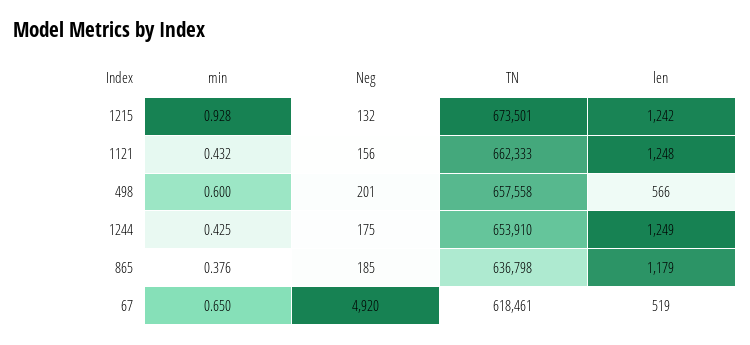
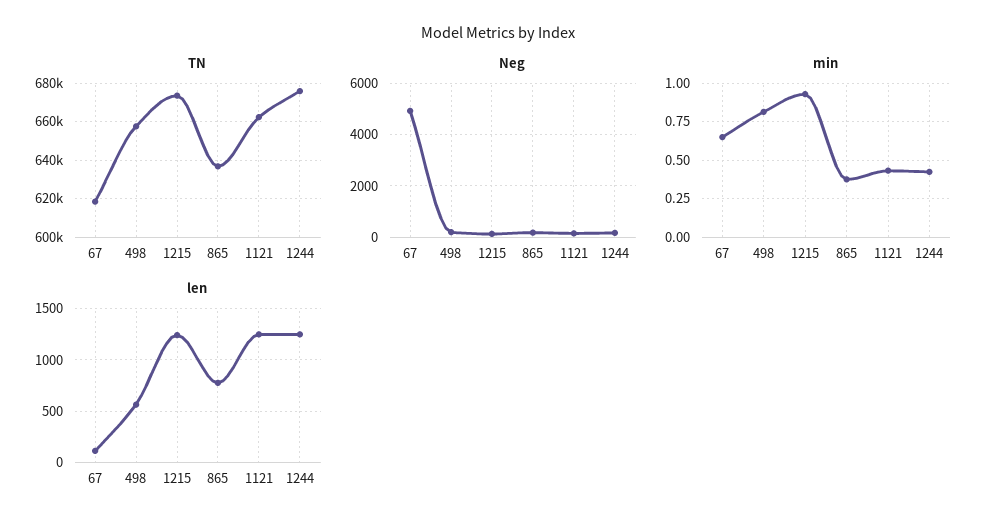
  {
    "min": {
      "1215": 0.928,
      "1121": 0.432,
-     "498": 0.6,
+     "498": 0.8,
      "1244": 0.425,
      "865": 0.376,
      "67": 0.65
    },
    "Neg": {
      "1215": 132,
      "1121": 156,
      "498": 201,
      "1244": 175,
      "865": 185,
      "67": 4920
    },
    "TN": {
      "1215": 673501,
      "1121": 662333,
      "498": 657558,
-     "1244": 653910,
+     "1244": 675000,
      "865": 636798,
      "67": 618461
    },
    "len": {
      "1215": 1242,
      "1121": 1248,
      "498": 566,
      "1244": 1249,
-     "865": 1179,
+     "865": 800,
-     "67": 519
+     "67": 100
    }
  }

